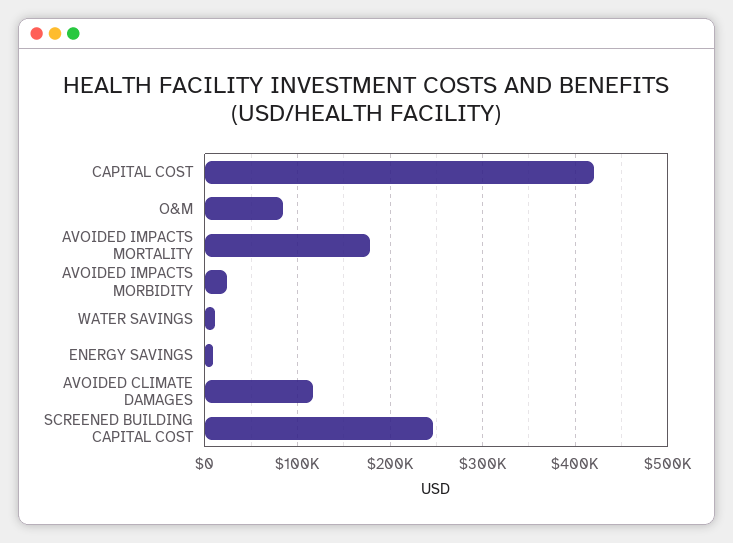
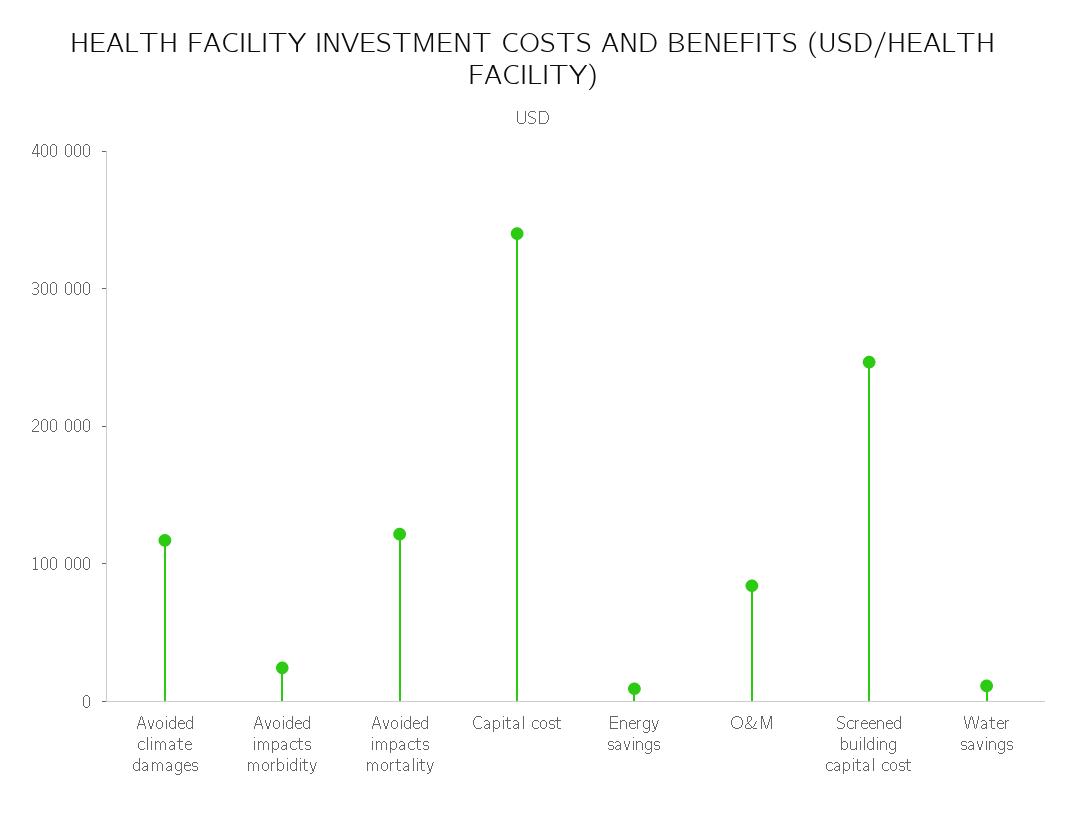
  {
-   "CAPITAL COST": 420000,
+   "CAPITAL COST": 340000,
    "O&M": 80000,
-   "AVOIDED IMPACTS MORTALITY": 180000,
+   "AVOIDED IMPACTS MORTALITY": 120000,
    "AVOIDED IMPACTS MORBIDITY": 20000,
    "WATER SAVINGS": 10000,
    "ENERGY SAVINGS": 10000,
    "AVOIDED CLIMATE DAMAGES": 120000,
    "SCREENED BUILDING CAPITAL COST": 250000
  }

